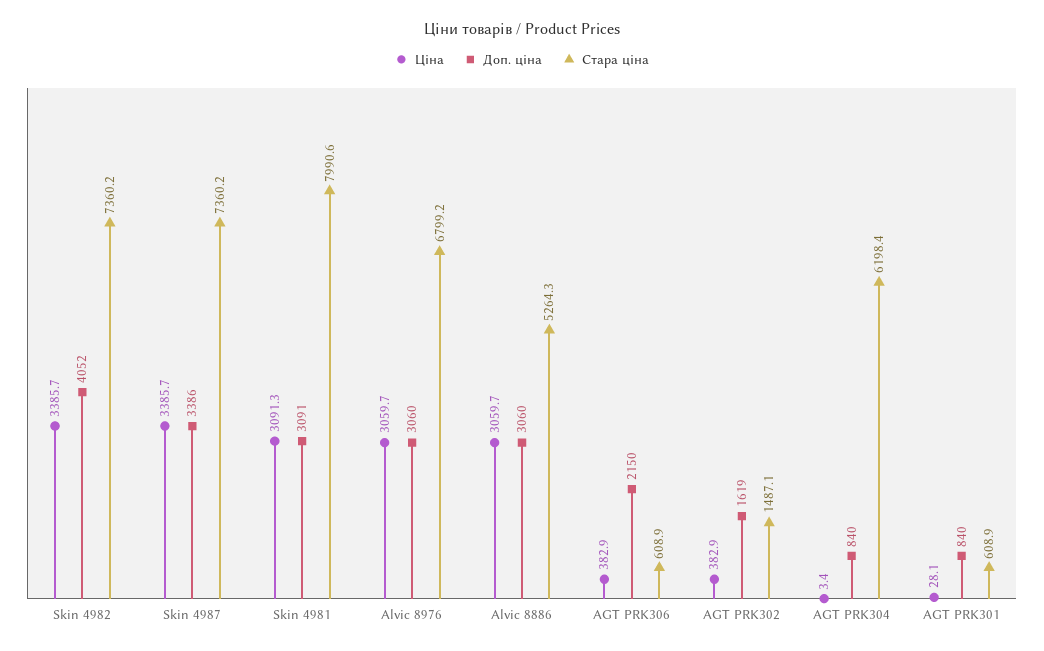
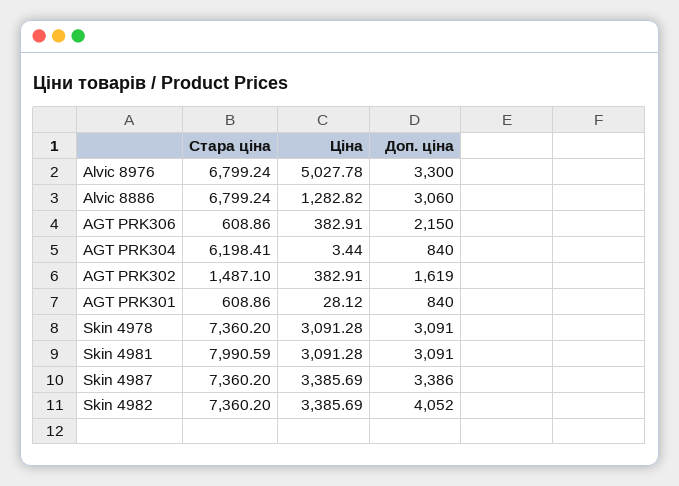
  {
    "Ціна": {
      "Skin 4982": 3385.69,
      "Skin 4987": 3385.69,
      "Skin 4981": 3091.28,
-     "Alvic 8976": 3059.7,
+     "Alvic 8976": 5027.78,
-     "Alvic 8886": 3059.7,
+     "Alvic 8886": 1282.82,
      "AGT PRK306": 382.91,
      "AGT PRK302": 382.91,
      "AGT PRK304": 3.44,
-     "AGT PRK301": 28.12
+     "AGT PRK301": 28.12,
+     "Skin 4978": 3091.28
    },
    "Доп. ціна": {
      "Skin 4982": 4052,
      "Skin 4987": 3386,
      "Skin 4981": 3091,
-     "Alvic 8976": 3060,
+     "Alvic 8976": 3300,
      "Alvic 8886": 3060,
      "AGT PRK306": 2150,
      "AGT PRK302": 1619,
      "AGT PRK304": 840,
-     "AGT PRK301": 840
+     "AGT PRK301": 840,
+     "Skin 4978": 3091
    },
    "Стара ціна": {
      "Skin 4982": 7360.2,
      "Skin 4987": 7360.2,
      "Skin 4981": 7990.59,
      "Alvic 8976": 6799.24,
-     "Alvic 8886": 5264.3,
+     "Alvic 8886": 6799.24,
      "AGT PRK306": 608.86,
      "AGT PRK302": 1487.1,
      "AGT PRK304": 6198.41,
-     "AGT PRK301": 608.86
+     "AGT PRK301": 608.86,
+     "Skin 4978": 7360.2
    }
  }

